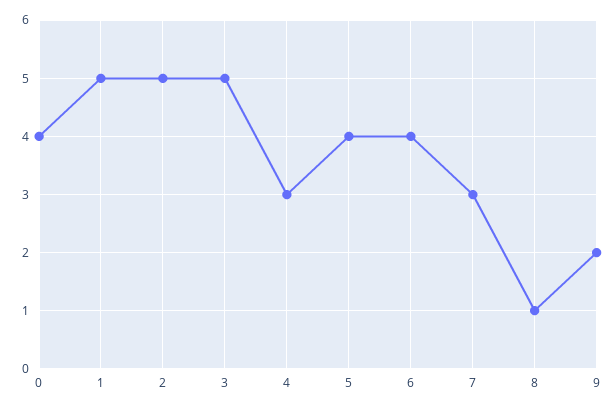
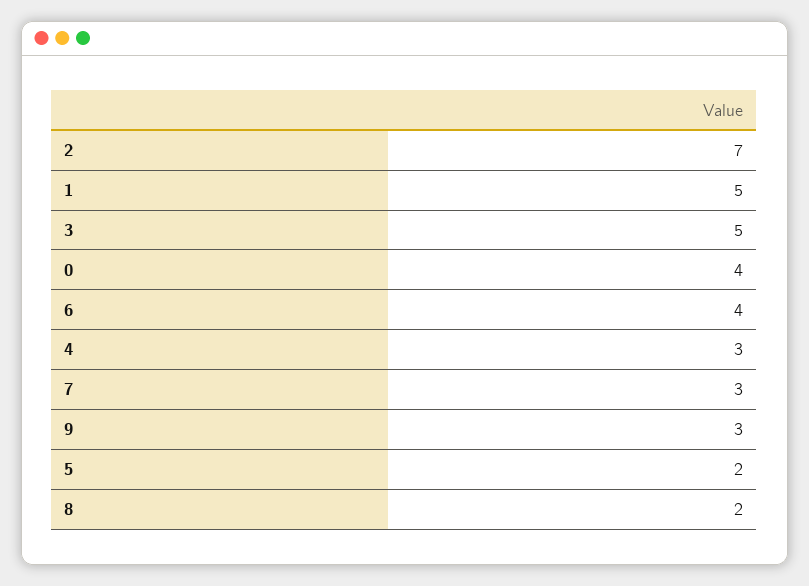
  {
    "0": 4,
    "1": 5,
-   "2": 5,
+   "2": 7,
    "3": 5,
    "4": 3,
-   "5": 4,
+   "5": 2,
    "6": 4,
    "7": 3,
-   "8": 1,
+   "8": 2,
-   "9": 2
+   "9": 3
  }

